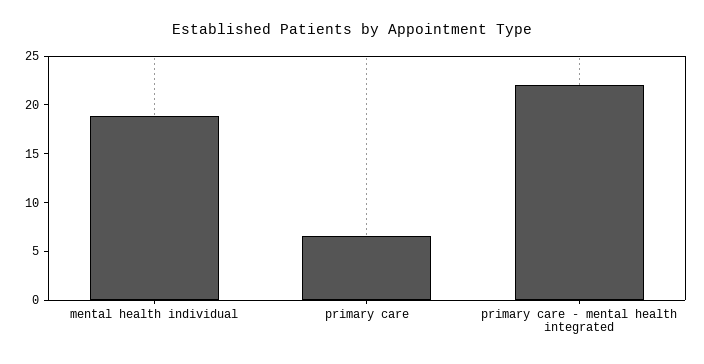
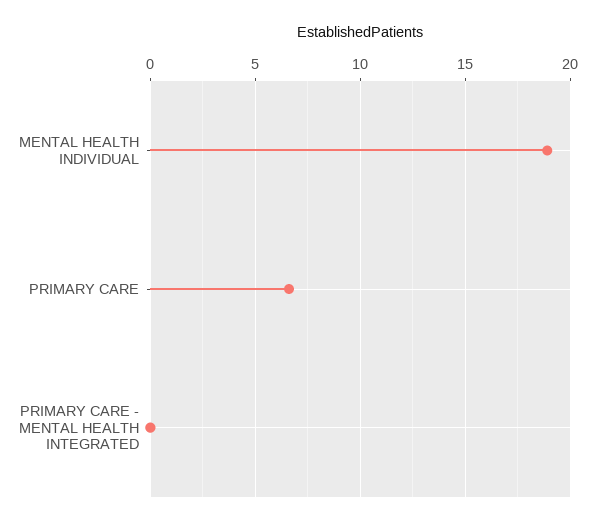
  {
    "mental health individual": 19,
    "primary care": 6.5,
-   "primary care - mental health integrated": 22
+   "primary care - mental health integrated": 0
  }

